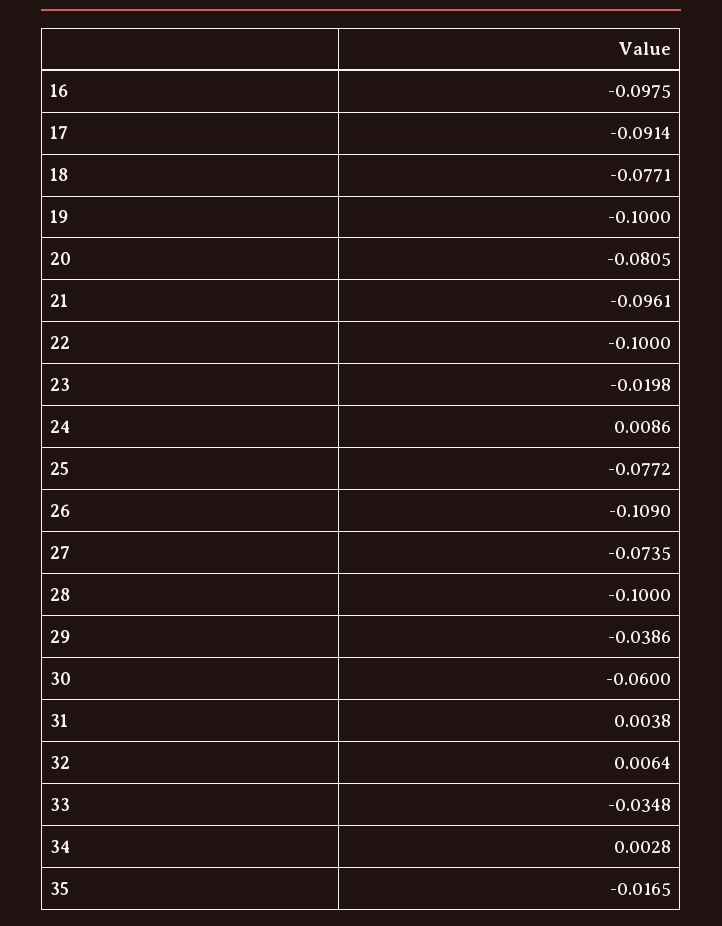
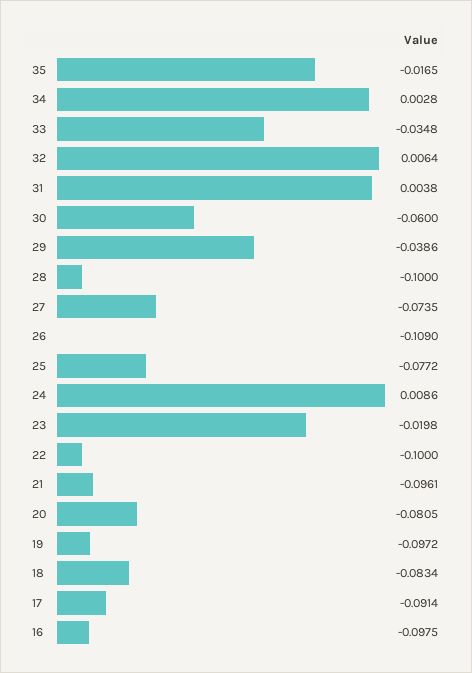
  {
    "16": -0.0975,
    "17": -0.0914,
-   "18": -0.0771,
+   "18": -0.0834,
-   "19": -0.1,
+   "19": -0.0972,
    "20": -0.0805,
    "21": -0.0961,
    "22": -0.1,
    "23": -0.0198,
    "24": 0.0086,
    "25": -0.0772,
    "26": -0.109,
    "27": -0.0735,
    "28": -0.1,
    "29": -0.0386,
    "30": -0.06,
    "31": 0.0038,
    "32": 0.0064,
    "33": -0.0348,
    "34": 0.0028,
    "35": -0.0165
  }

